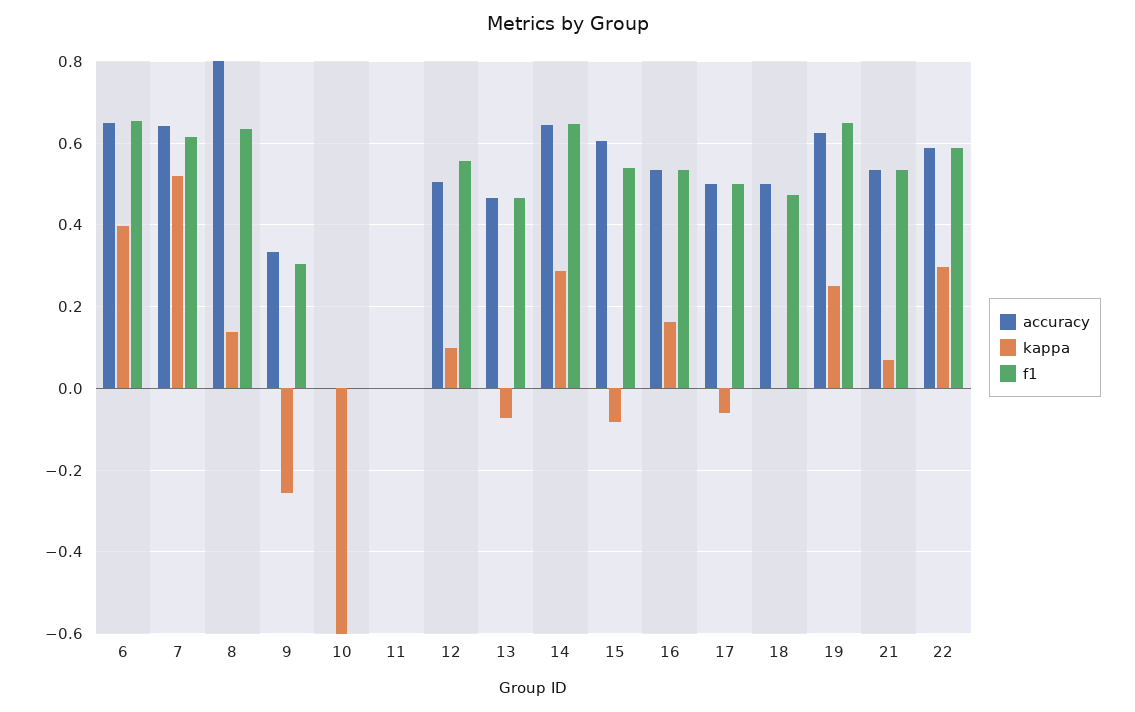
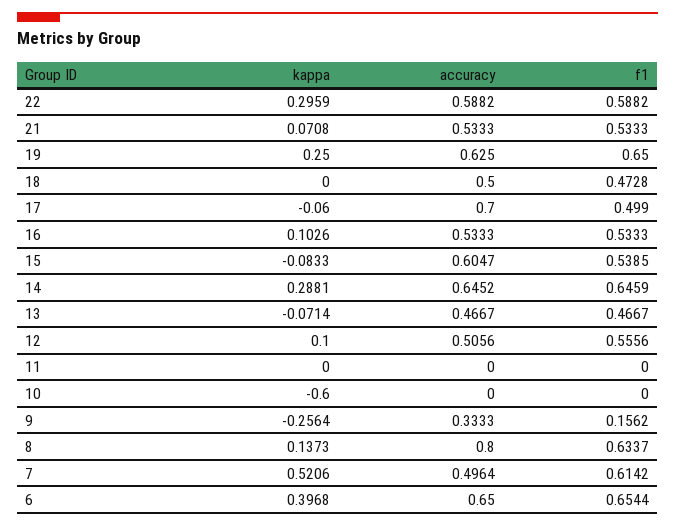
  {
    "accuracy": {
      "6": 0.65,
-     "7": 0.64,
+     "7": 0.4964,
      "8": 0.8,
      "9": 0.3333,
      "10": 0,
      "11": 0,
      "12": 0.5056,
      "13": 0.4667,
      "14": 0.6452,
      "15": 0.6047,
      "16": 0.5333,
-     "17": 0.5,
+     "17": 0.7,
      "18": 0.5,
      "19": 0.625,
      "21": 0.5333,
      "22": 0.5882
    },
    "kappa": {
      "6": 0.3968,
      "7": 0.5206,
      "8": 0.1373,
      "9": -0.2564,
      "10": -0.6,
      "11": 0,
      "12": 0.1,
      "13": -0.0714,
      "14": 0.2881,
      "15": -0.0833,
-     "16": 0.16,
+     "16": 0.1026,
      "17": -0.06,
      "18": 0,
      "19": 0.25,
      "21": 0.0708,
      "22": 0.2959
    },
    "f1": {
      "6": 0.6544,
      "7": 0.6142,
      "8": 0.6337,
-     "9": 0.3,
+     "9": 0.1562,
      "10": 0,
      "11": 0,
      "12": 0.5556,
      "13": 0.4667,
      "14": 0.6459,
      "15": 0.5385,
      "16": 0.5333,
      "17": 0.499,
      "18": 0.4728,
      "19": 0.65,
      "21": 0.5333,
      "22": 0.5882
    }
  }

